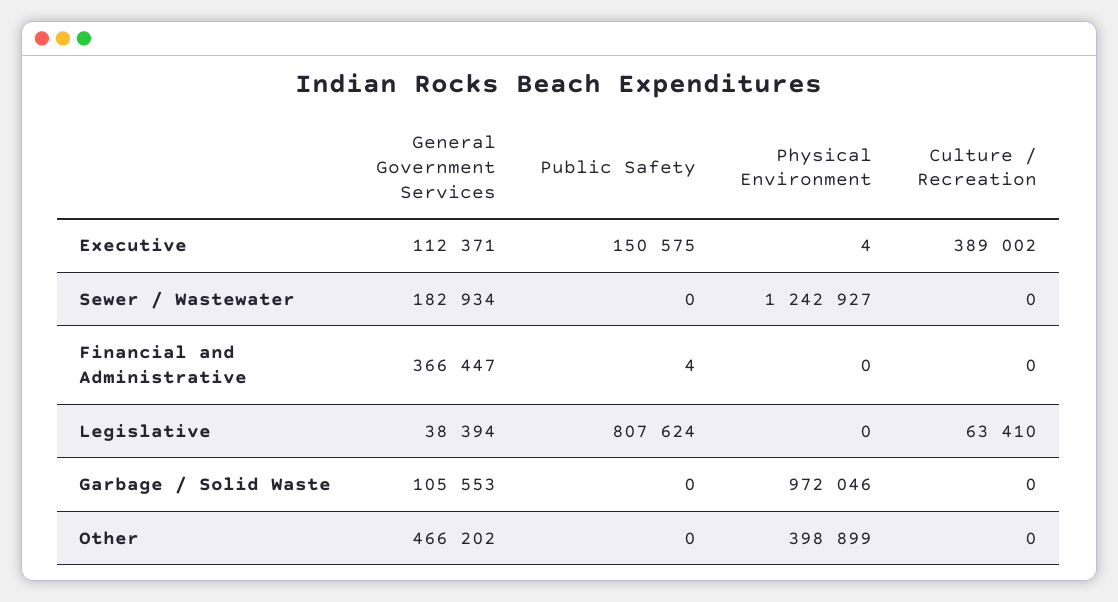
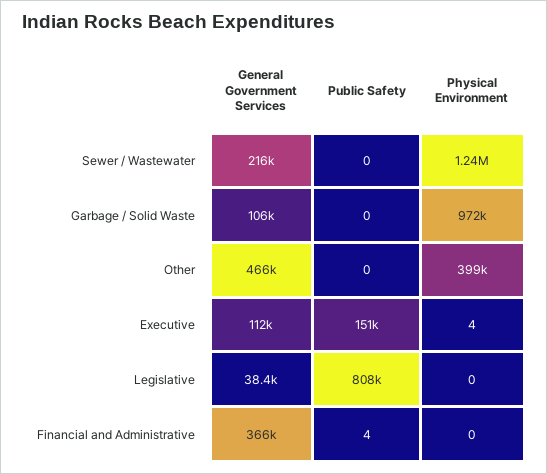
  {
    "General Government Services": {
      "Executive": 112371,
-     "Sewer / Wastewater": 182934,
+     "Sewer / Wastewater": 216000,
      "Financial and Administrative": 366447,
      "Legislative": 38394,
      "Garbage / Solid Waste": 105553,
      "Other": 466202
    },
    "Public Safety": {
      "Executive": 150575,
      "Sewer / Wastewater": 0,
      "Financial and Administrative": 4,
      "Legislative": 807624,
      "Garbage / Solid Waste": 0,
      "Other": 0
    },
    "Physical Environment": {
      "Executive": 4,
      "Sewer / Wastewater": 1242927,
      "Financial and Administrative": 0,
      "Legislative": 0,
      "Garbage / Solid Waste": 972046,
      "Other": 398899
-   },
+   }
-   "Culture / Recreation": {
-     "Executive": 389002,
-     "Sewer / Wastewater": 0,
-     "Financial and Administrative": 0,
-     "Legislative": 63410,
-     "Garbage / Solid Waste": 0,
-     "Other": 0
-   }
  }

